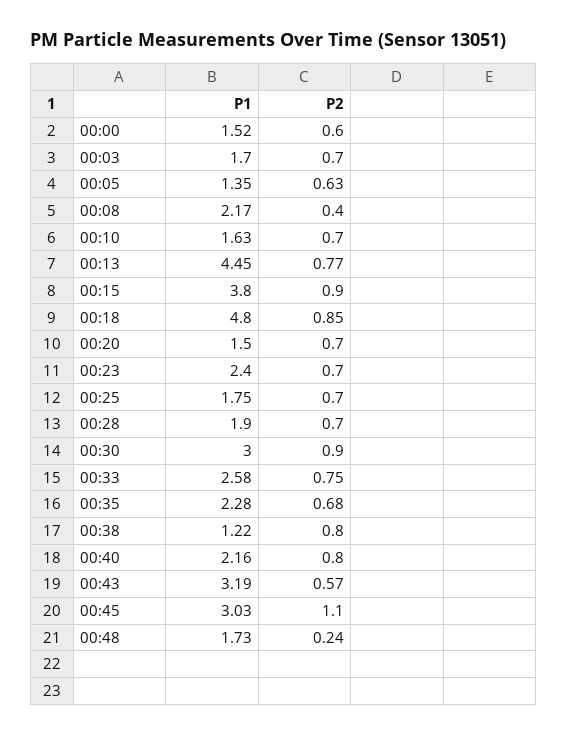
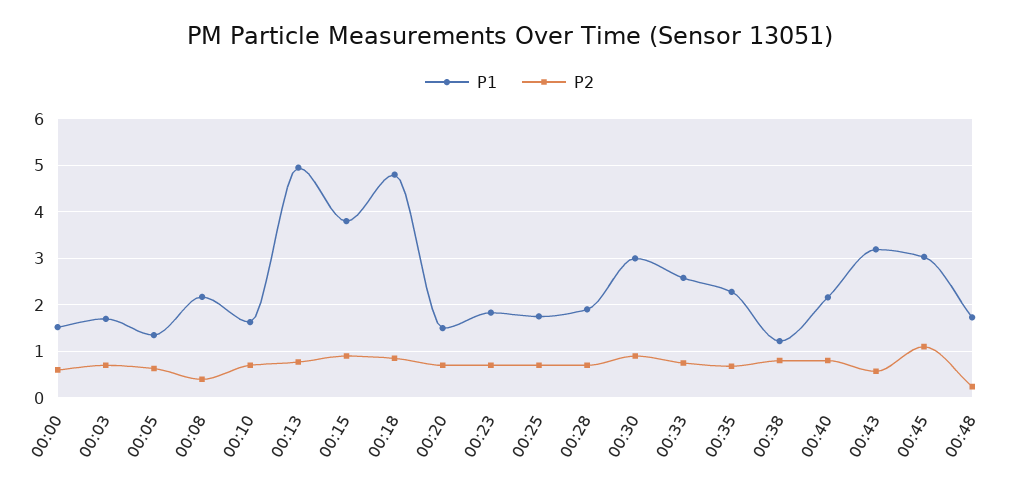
  {
    "P1": {
      "00:00": 1.52,
      "00:03": 1.7,
      "00:05": 1.35,
      "00:08": 2.17,
      "00:10": 1.63,
-     "00:13": 4.45,
+     "00:13": 5,
      "00:15": 3.8,
      "00:18": 4.8,
      "00:20": 1.5,
-     "00:23": 2.4,
+     "00:23": 1.8,
      "00:25": 1.75,
      "00:28": 1.9,
      "00:30": 3,
      "00:33": 2.58,
      "00:35": 2.28,
      "00:38": 1.22,
      "00:40": 2.16,
      "00:43": 3.19,
      "00:45": 3.03,
      "00:48": 1.73
    },
    "P2": {
      "00:00": 0.6,
      "00:03": 0.7,
      "00:05": 0.63,
      "00:08": 0.4,
      "00:10": 0.7,
      "00:13": 0.77,
      "00:15": 0.9,
      "00:18": 0.85,
      "00:20": 0.7,
      "00:23": 0.7,
      "00:25": 0.7,
      "00:28": 0.7,
      "00:30": 0.9,
      "00:33": 0.75,
      "00:35": 0.68,
      "00:38": 0.8,
      "00:40": 0.8,
      "00:43": 0.57,
      "00:45": 1.1,
      "00:48": 0.24
    }
  }

